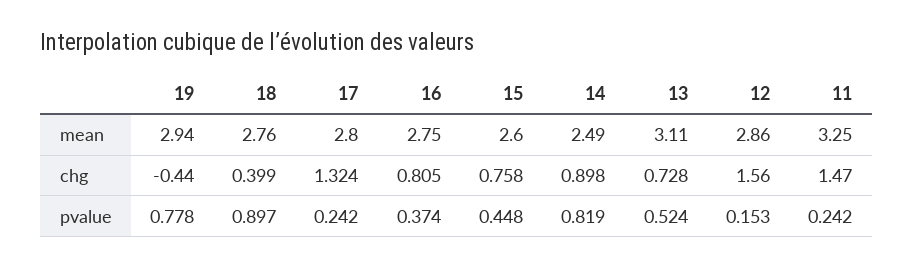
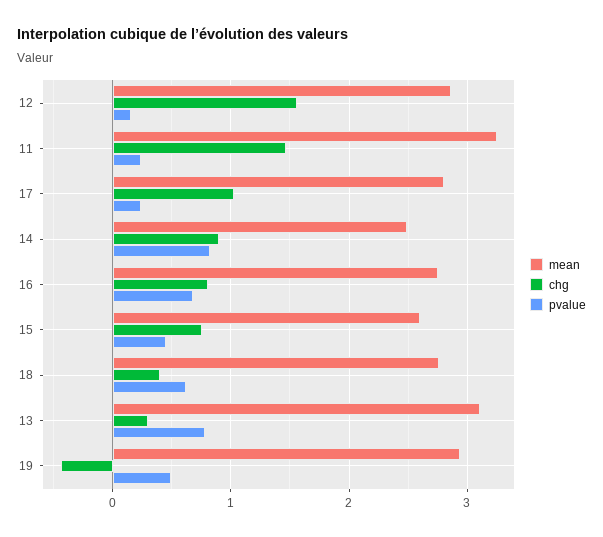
  {
    "mean": {
      "19": 2.94,
      "18": 2.76,
      "17": 2.8,
      "16": 2.75,
      "15": 2.6,
      "14": 2.49,
      "13": 3.11,
      "12": 2.86,
      "11": 3.25
    },
    "chg": {
      "19": -0.44,
      "18": 0.399,
-     "17": 1.324,
+     "17": 1,
      "16": 0.805,
      "15": 0.758,
      "14": 0.898,
-     "13": 0.728,
+     "13": 0.3,
      "12": 1.56,
      "11": 1.47
    },
    "pvalue": {
-     "19": 0.778,
+     "19": 0.5,
-     "18": 0.897,
+     "18": 0.6,
      "17": 0.242,
-     "16": 0.374,
+     "16": 0.7,
      "15": 0.448,
      "14": 0.819,
-     "13": 0.524,
+     "13": 0.8,
      "12": 0.153,
      "11": 0.242
    }
  }

